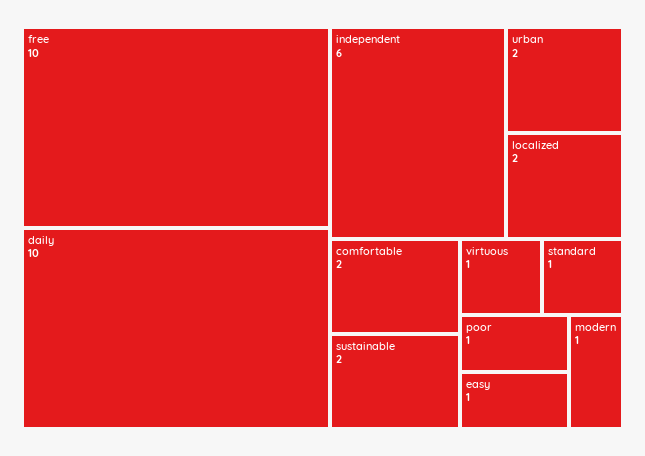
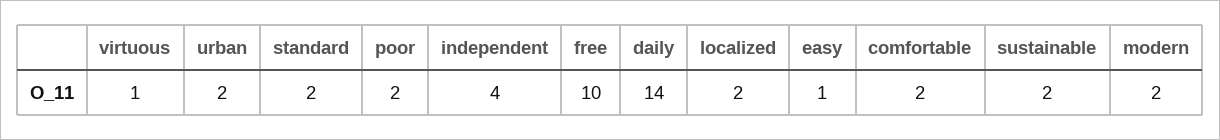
  {
    "free": 10,
-   "daily": 10,
+   "daily": 14,
-   "independent": 6,
+   "independent": 4,
    "urban": 2,
    "localized": 2,
    "comfortable": 2,
    "sustainable": 2,
    "virtuous": 1,
-   "standard": 1,
+   "standard": 2,
-   "poor": 1,
+   "poor": 2,
    "easy": 1,
-   "modern": 1
+   "modern": 2
  }

